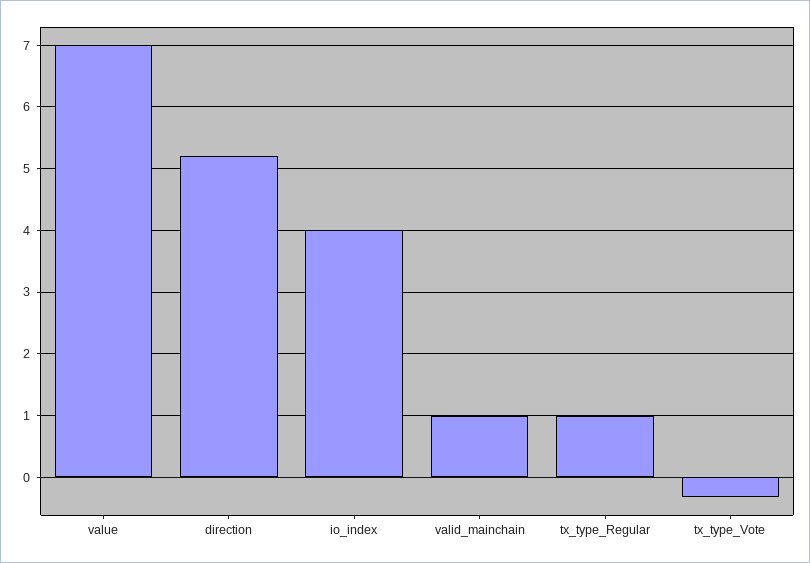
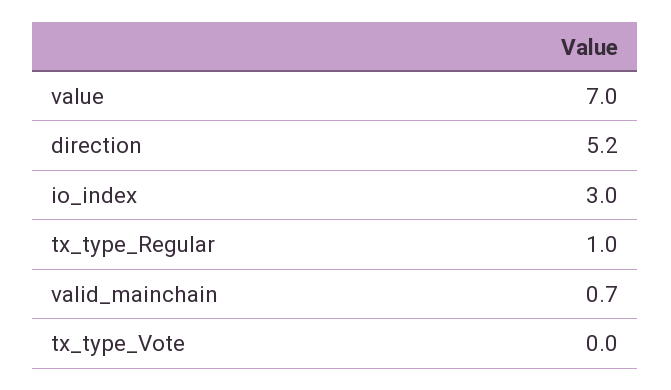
  {
    "value": 7,
    "direction": 5.2,
-   "io_index": 4,
+   "io_index": 3,
-   "valid_mainchain": 1,
+   "valid_mainchain": 0.7,
    "tx_type_Regular": 1,
-   "tx_type_Vote": -0.3
+   "tx_type_Vote": 0
  }

